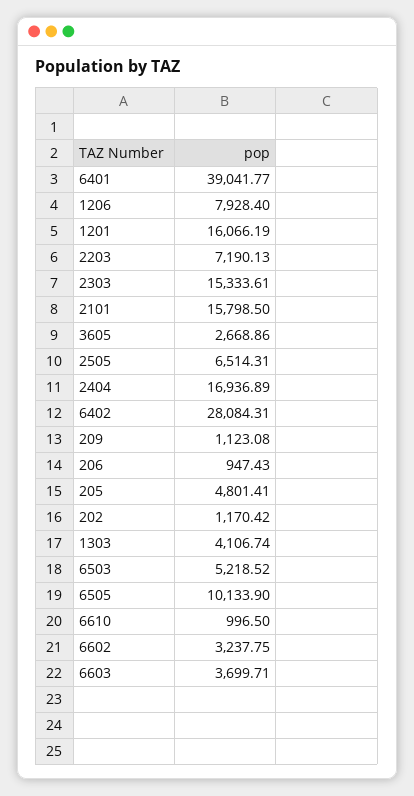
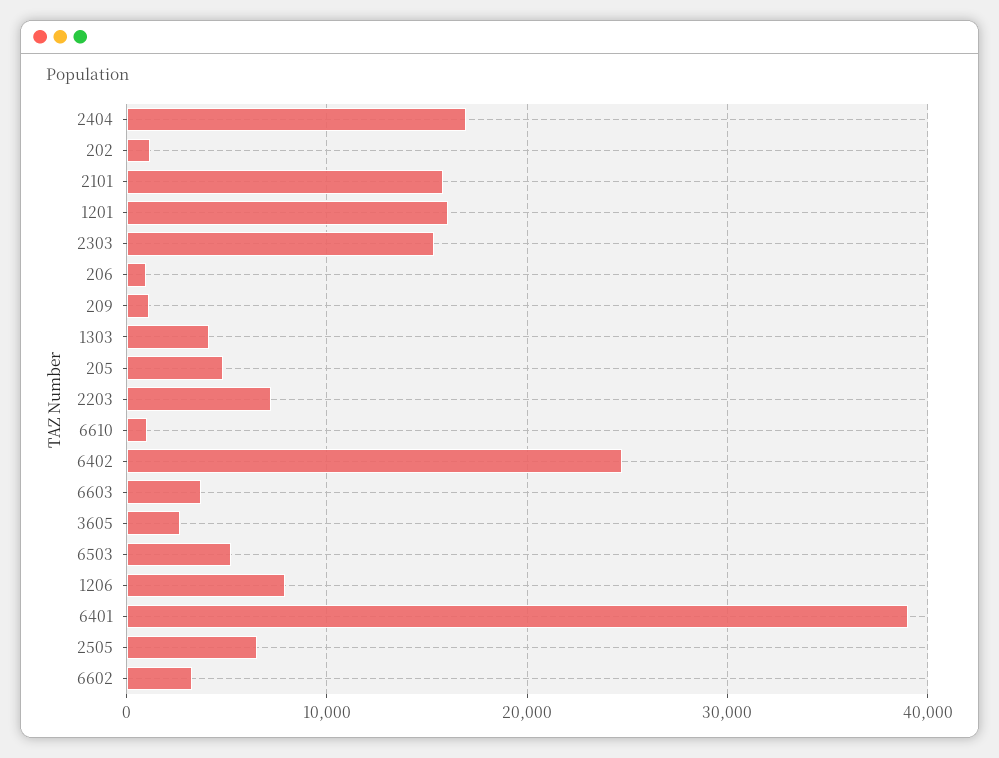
  {
    "6401": 39041.77,
    "1206": 7928.4,
    "1201": 16066.19,
    "2203": 7190.13,
    "2303": 15333.61,
    "2101": 15798.5,
    "3605": 2668.86,
    "2505": 6514.31,
    "2404": 16936.89,
-   "6402": 28084.31,
+   "6402": 25000,
    "209": 1123.08,
    "206": 947.43,
    "205": 4801.41,
    "202": 1170.42,
    "1303": 4106.74,
    "6503": 5218.52,
-   "6505": 10133.9,
    "6610": 996.5,
    "6602": 3237.75,
    "6603": 3699.71
  }

